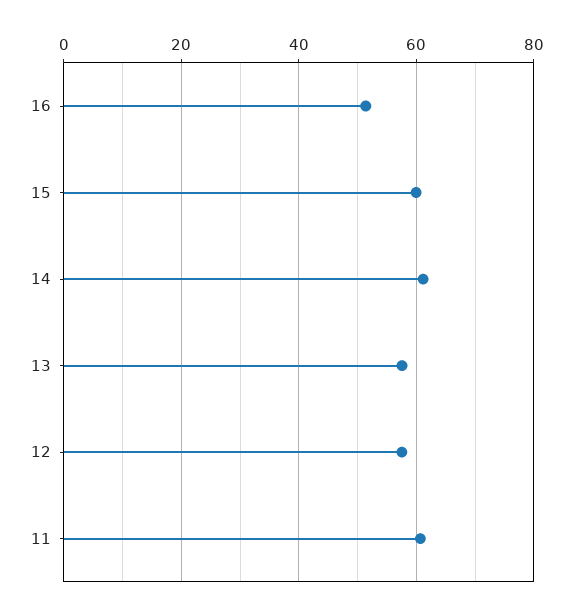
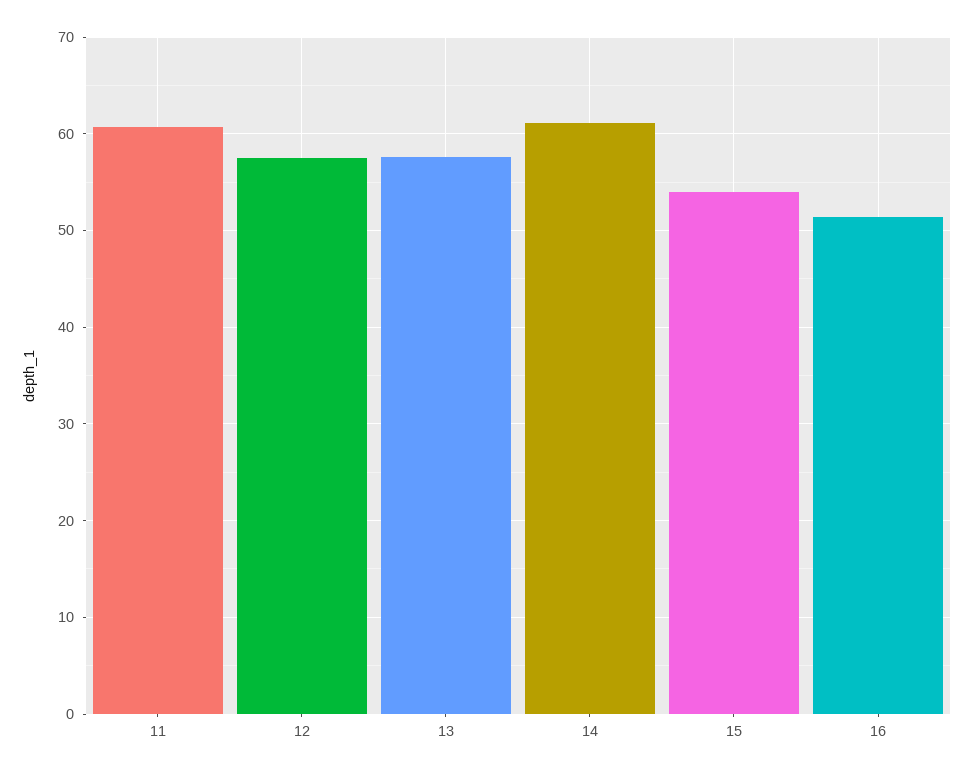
  {
    "16": 51,
-   "15": 60,
+   "15": 54,
    "14": 61,
    "13": 58,
    "12": 58,
    "11": 61
  }

